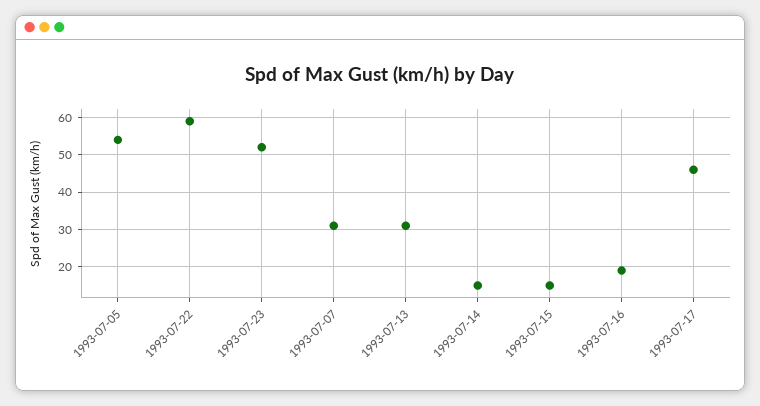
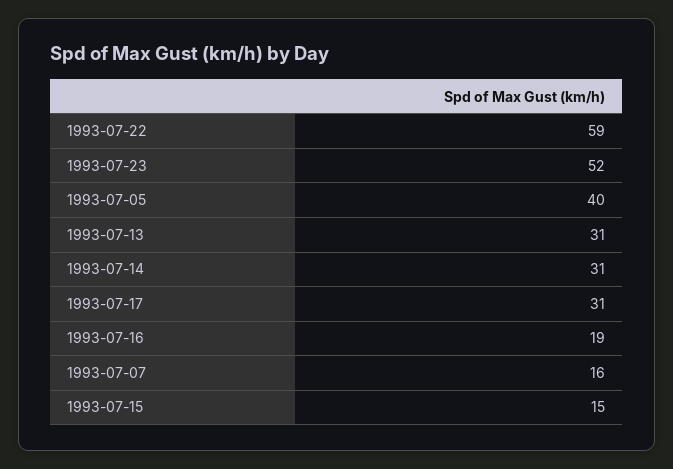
  {
-   "1993-07-05": 55,
+   "1993-07-05": 40,
    "1993-07-22": 59,
    "1993-07-23": 52,
-   "1993-07-07": 30,
+   "1993-07-07": 16,
    "1993-07-13": 31,
-   "1993-07-14": 15,
+   "1993-07-14": 31,
    "1993-07-15": 15,
    "1993-07-16": 19,
-   "1993-07-17": 45
+   "1993-07-17": 31
  }

